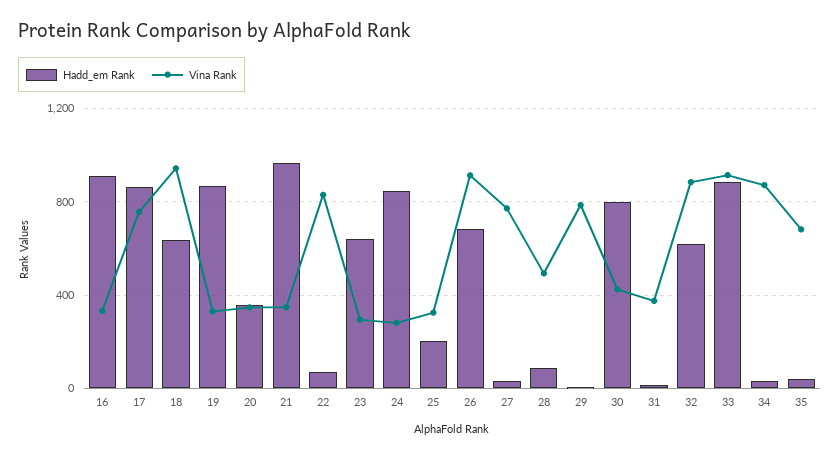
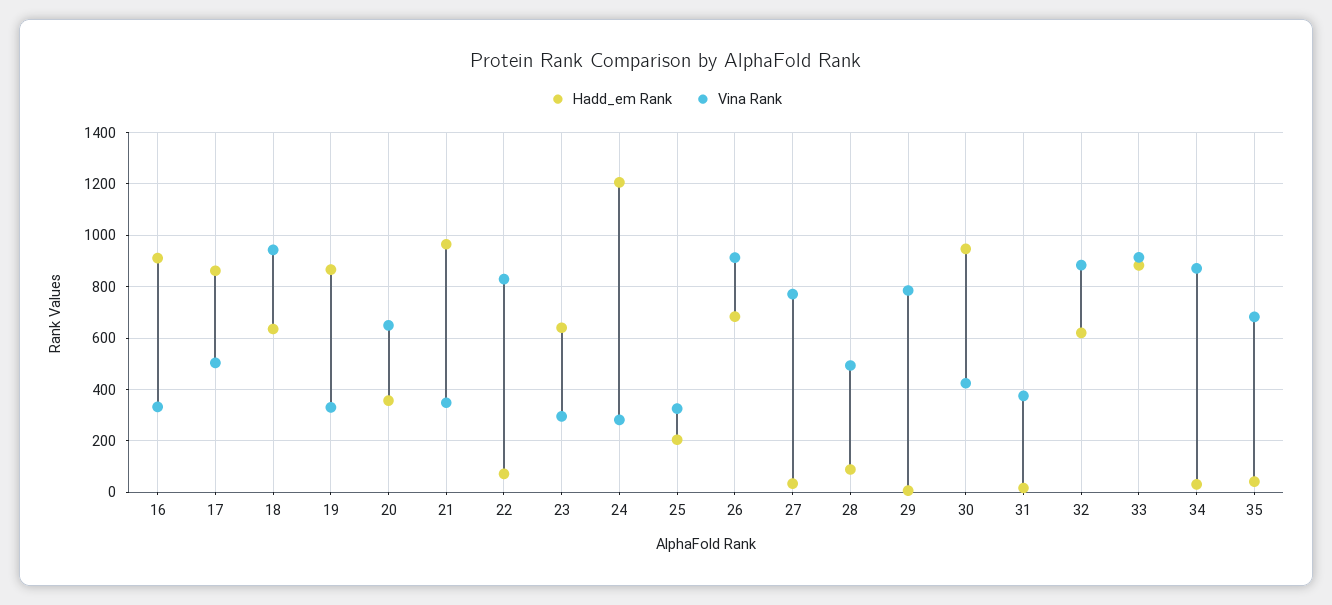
  {
    "Hadd_em Rank": {
      "16": 900,
      "17": 850,
      "18": 625,
      "19": 875,
      "20": 350,
      "21": 975,
      "22": 75,
      "23": 650,
-     "24": 850,
+     "24": 1200,
      "25": 200,
      "26": 675,
      "27": 25,
      "28": 100,
      "29": 0,
-     "30": 800,
+     "30": 950,
      "31": 25,
      "32": 625,
      "33": 875,
      "34": 25,
      "35": 50
    },
    "Vina Rank": {
      "16": 325,
-     "17": 750,
+     "17": 500,
      "18": 950,
      "19": 325,
-     "20": 350,
+     "20": 650,
      "21": 350,
      "22": 825,
      "23": 300,
      "24": 275,
      "25": 325,
      "26": 925,
      "27": 775,
      "28": 500,
      "29": 775,
      "30": 425,
      "31": 375,
      "32": 875,
      "33": 925,
      "34": 875,
      "35": 675
    }
  }

